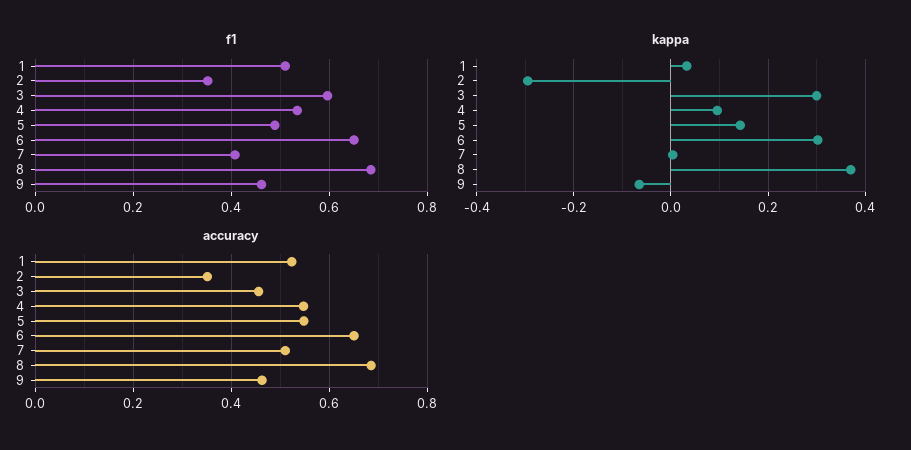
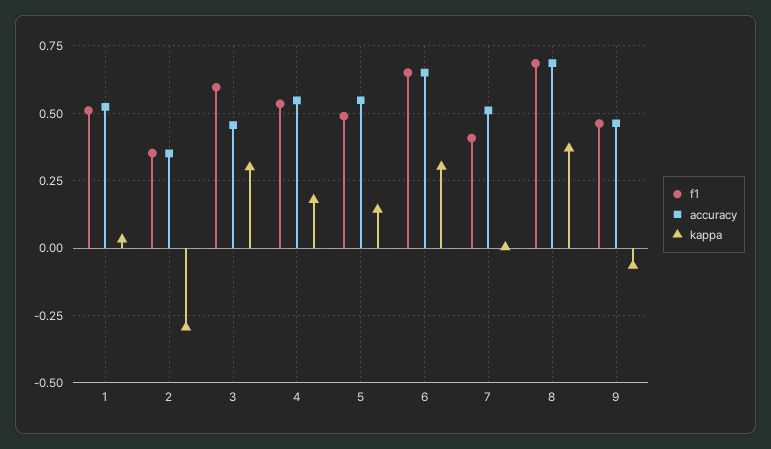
  {
    "f1": {
      "1": 0.52,
      "2": 0.36,
      "3": 0.6,
      "4": 0.54,
      "5": 0.48,
      "6": 0.66,
      "7": 0.4,
      "8": 0.68,
      "9": 0.46
    },
    "kappa": {
      "1": 0.04,
      "2": -0.3,
      "3": 0.3,
-     "4": 0.1,
+     "4": 0.175,
      "5": 0.14,
      "6": 0.3,
      "7": 0,
      "8": 0.36,
      "9": -0.06
    },
    "accuracy": {
      "1": 0.52,
      "2": 0.36,
      "3": 0.46,
      "4": 0.54,
      "5": 0.54,
      "6": 0.66,
      "7": 0.52,
      "8": 0.68,
      "9": 0.46
    }
  }

